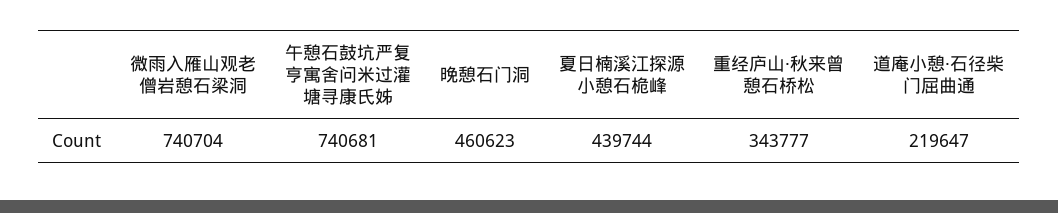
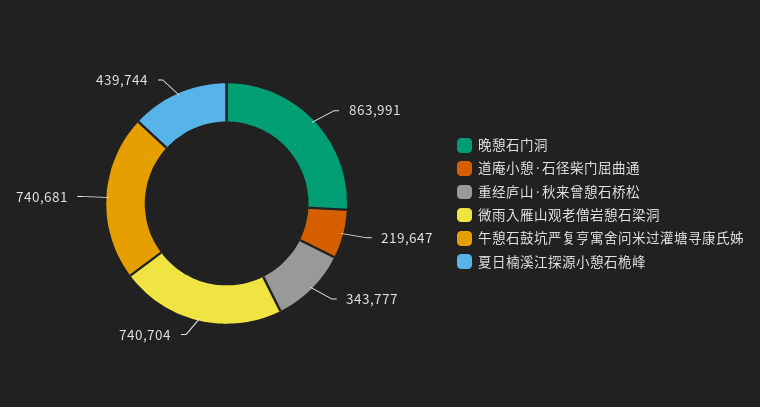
  {
    "微雨入雁山观老僧岩憩石梁洞": 740704,
    "午憩石鼓坑严复亨寓舍问米过灌塘寻康氏姊": 740681,
-   "晚憩石门洞": 460623,
+   "晚憩石门洞": 863991,
    "夏日楠溪江探源小憩石桅峰": 439744,
    "重经庐山·秋来曾憩石桥松": 343777,
    "道庵小憩·石径柴门屈曲通": 219647
  }

